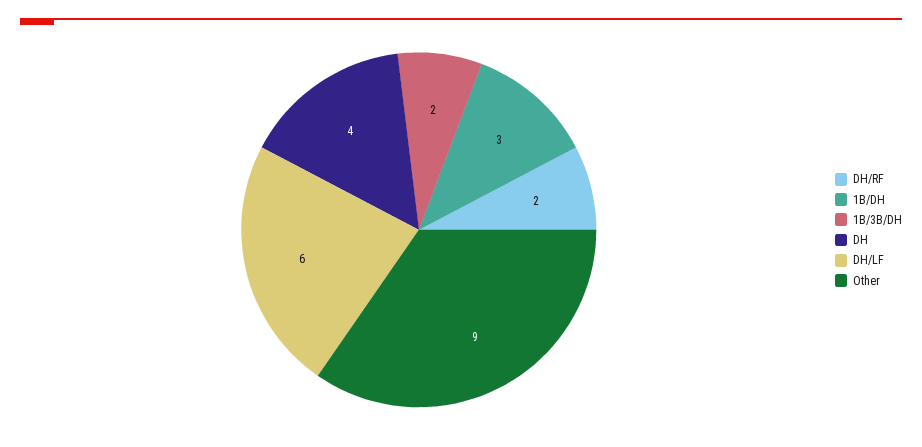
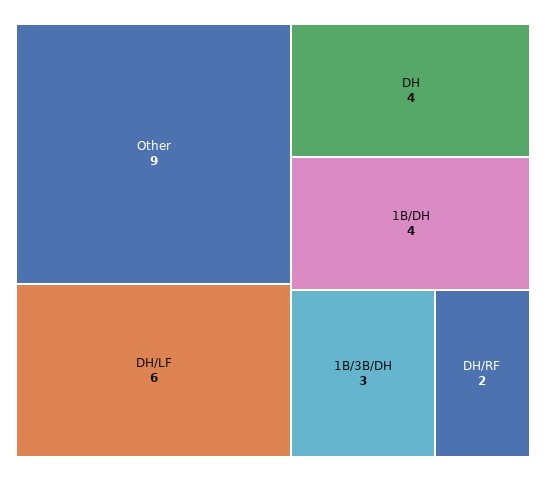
  {
    "DH/RF": 2,
-   "1B/DH": 3,
+   "1B/DH": 4,
-   "1B/3B/DH": 2,
+   "1B/3B/DH": 3,
    "DH": 4,
    "DH/LF": 6,
    "Other": 9
  }

